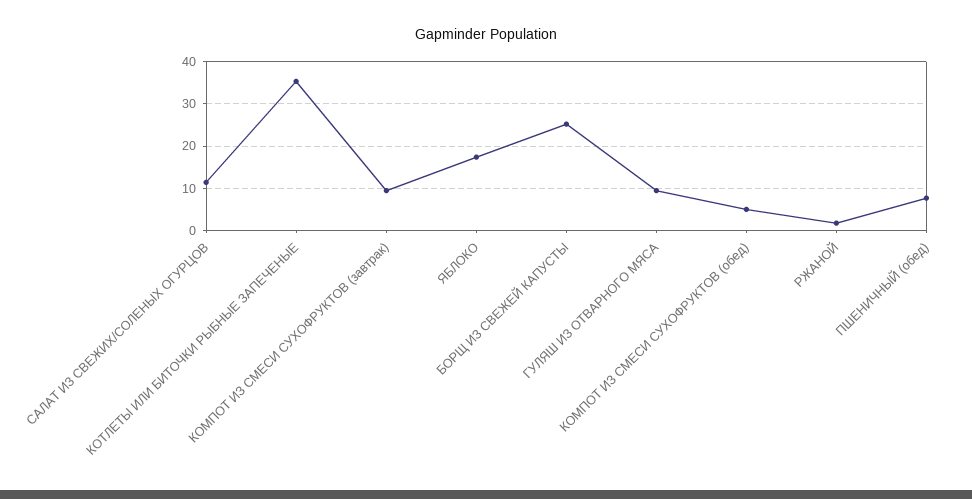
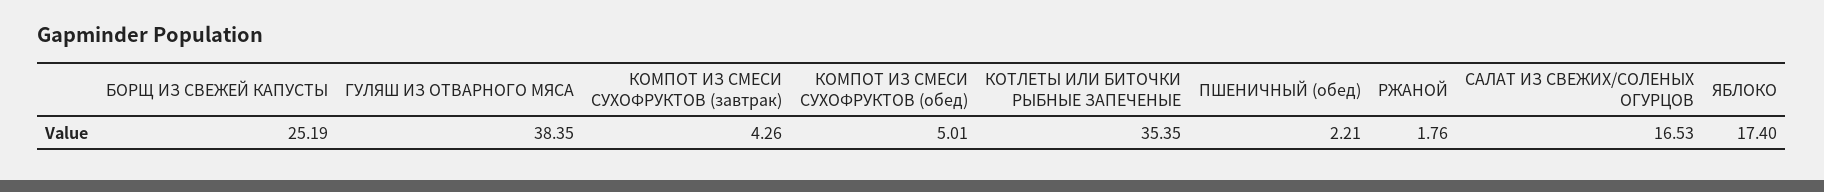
  {
-   "САЛАТ ИЗ СВЕЖИХ/СОЛЕНЫХ ОГУРЦОВ": 12,
+   "САЛАТ ИЗ СВЕЖИХ/СОЛЕНЫХ ОГУРЦОВ": 16.53,
    "КОТЛЕТЫ ИЛИ БИТОЧКИ РЫБНЫЕ ЗАПЕЧЕНЫЕ": 35.35,
-   "КОМПОТ ИЗ СМЕСИ СУХОФРУКТОВ (завтрак)": 10,
+   "КОМПОТ ИЗ СМЕСИ СУХОФРУКТОВ (завтрак)": 4.26,
    "ЯБЛОКО": 17.4,
    "БОРЩ ИЗ СВЕЖЕЙ КАПУСТЫ": 25.19,
-   "ГУЛЯШ ИЗ ОТВАРНОГО МЯСА": 10,
+   "ГУЛЯШ ИЗ ОТВАРНОГО МЯСА": 38.35,
    "КОМПОТ ИЗ СМЕСИ СУХОФРУКТОВ (обед)": 5.01,
    "РЖАНОЙ": 1.76,
-   "ПШЕНИЧНЫЙ (обед)": 8
+   "ПШЕНИЧНЫЙ (обед)": 2.21
  }

